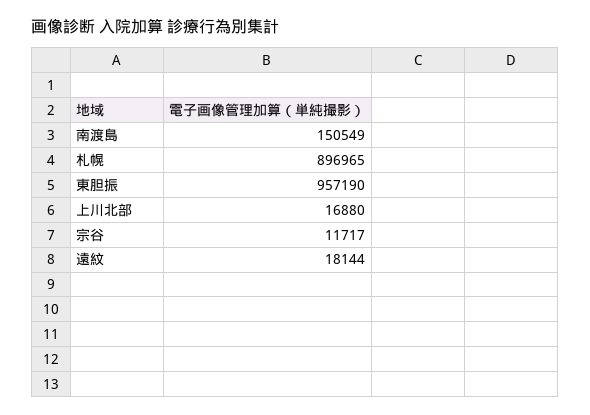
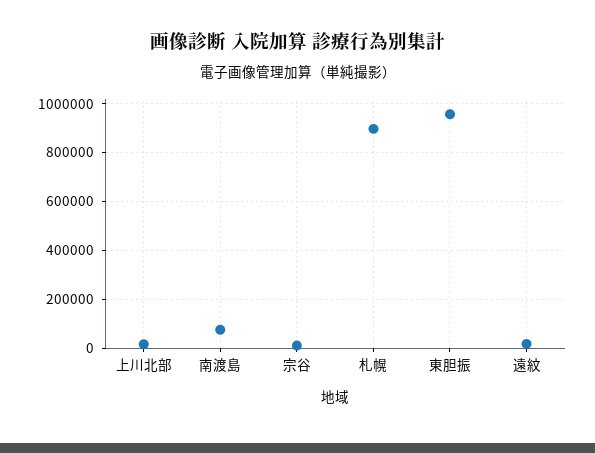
  {
-   "南渡島": 150549,
+   "南渡島": 75000,
    "札幌": 896965,
    "東胆振": 957190,
    "上川北部": 16880,
    "宗谷": 11717,
    "遠紋": 18144
  }

